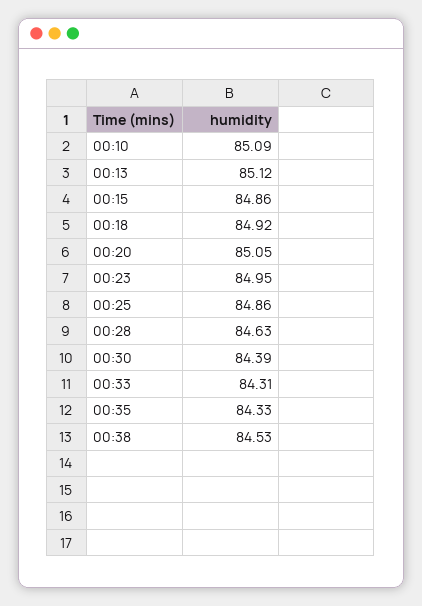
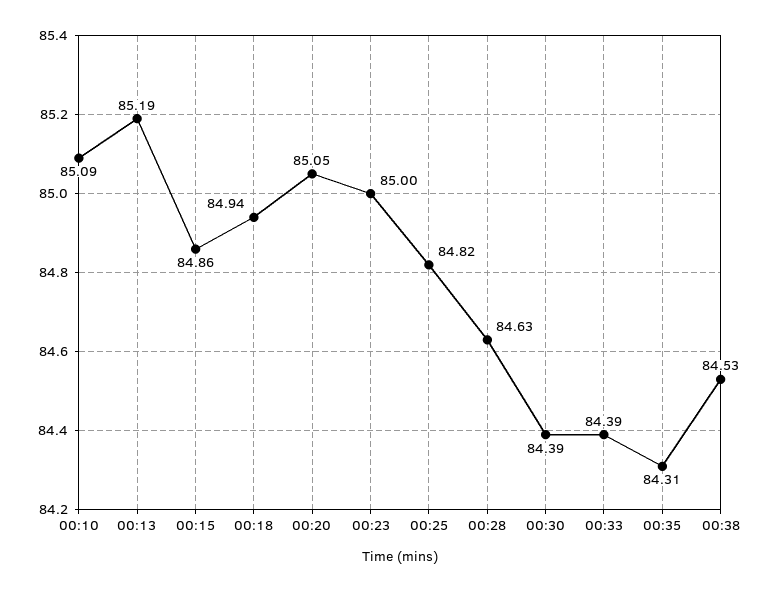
  {
    "00:10": 85.09,
-   "00:13": 85.12,
+   "00:13": 85.19,
    "00:15": 84.86,
-   "00:18": 84.92,
+   "00:18": 84.94,
    "00:20": 85.05,
-   "00:23": 84.95,
+   "00:23": 85,
-   "00:25": 84.86,
+   "00:25": 84.82,
    "00:28": 84.63,
    "00:30": 84.39,
-   "00:33": 84.31,
+   "00:33": 84.39,
-   "00:35": 84.33,
+   "00:35": 84.31,
    "00:38": 84.53
  }

